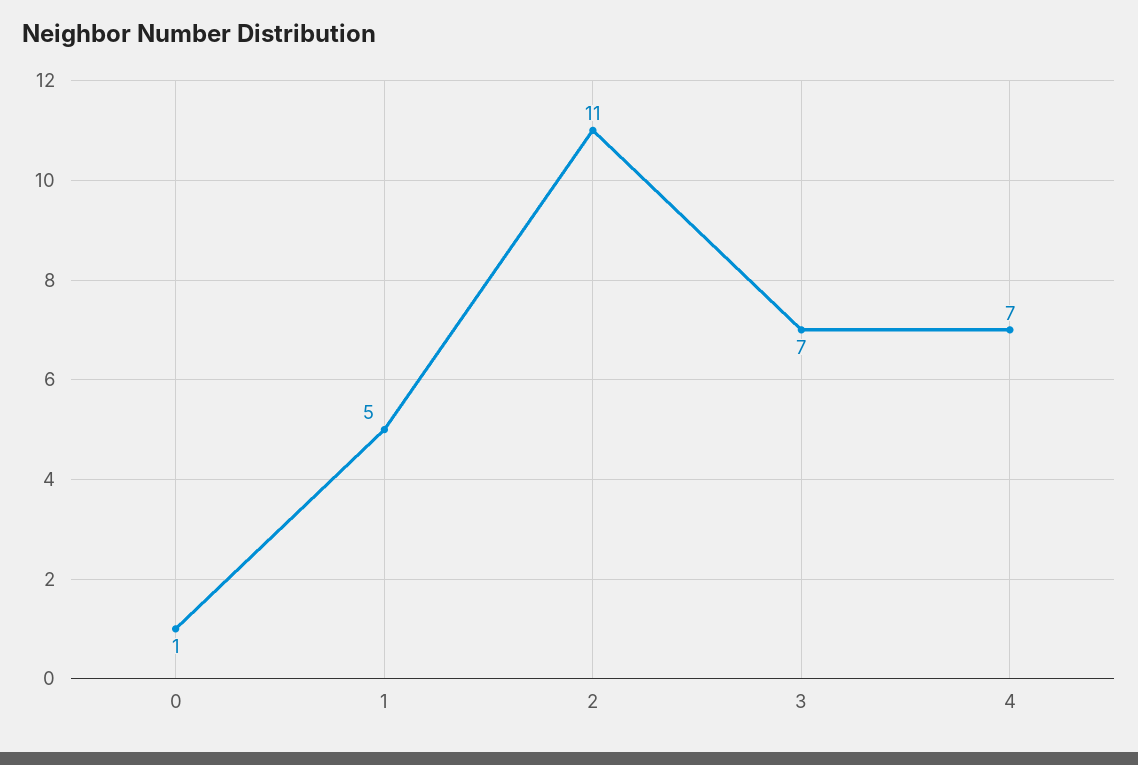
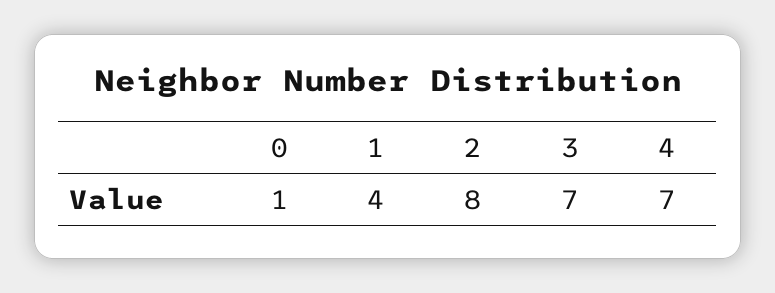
  {
    "0": 1,
-   "1": 5,
+   "1": 4,
-   "2": 11,
+   "2": 8,
    "3": 7,
    "4": 7
  }

